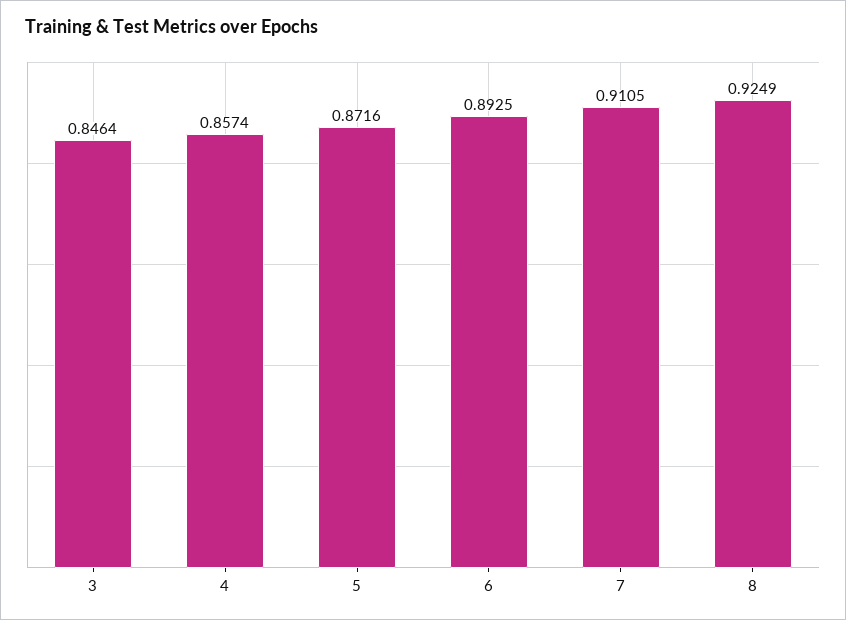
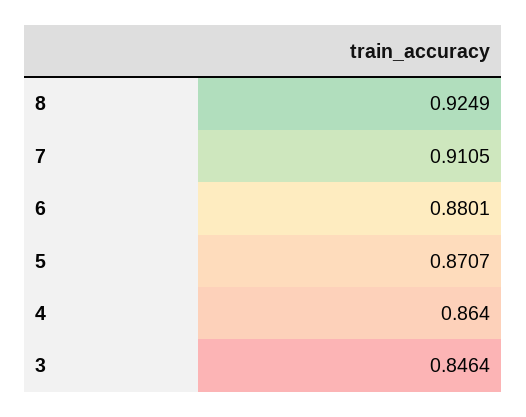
  {
    "3": 0.8464,
-   "4": 0.8574,
+   "4": 0.864,
-   "5": 0.8716,
+   "5": 0.8707,
-   "6": 0.8925,
+   "6": 0.8801,
    "7": 0.9105,
    "8": 0.9249
  }

